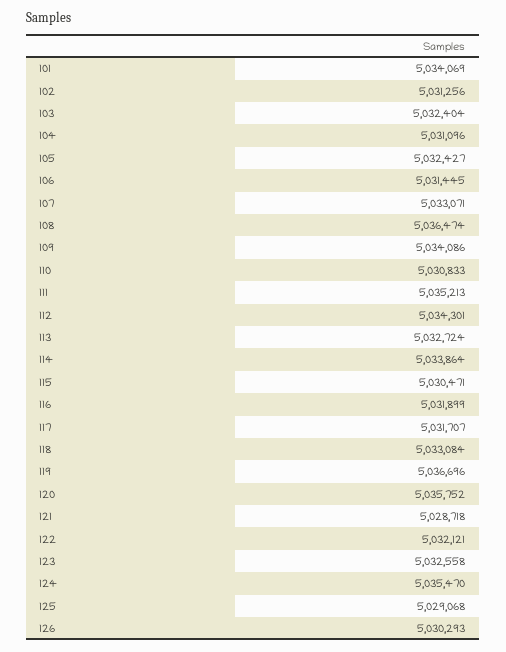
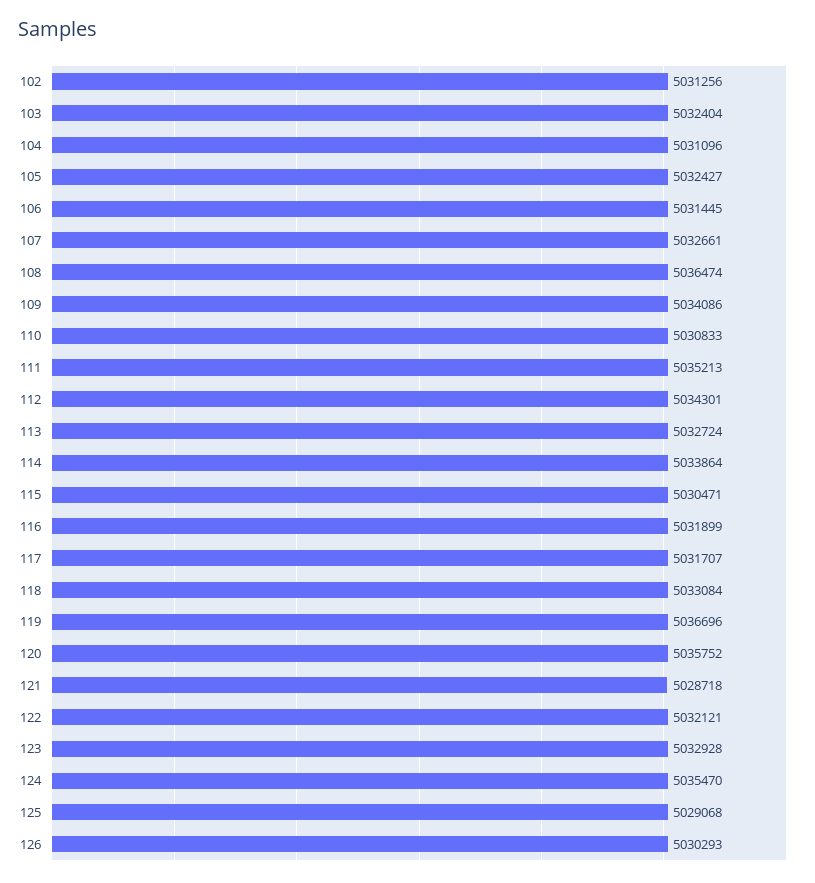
  {
-   "101": 5034069,
    "102": 5031256,
    "103": 5032404,
    "104": 5031096,
    "105": 5032427,
    "106": 5031445,
-   "107": 5033071,
+   "107": 5032661,
    "108": 5036474,
    "109": 5034086,
    "110": 5030833,
    "111": 5035213,
    "112": 5034301,
    "113": 5032724,
    "114": 5033864,
    "115": 5030471,
    "116": 5031899,
    "117": 5031707,
    "118": 5033084,
    "119": 5036696,
    "120": 5035752,
    "121": 5028718,
    "122": 5032121,
-   "123": 5032558,
+   "123": 5032928,
    "124": 5035470,
    "125": 5029068,
    "126": 5030293
  }

